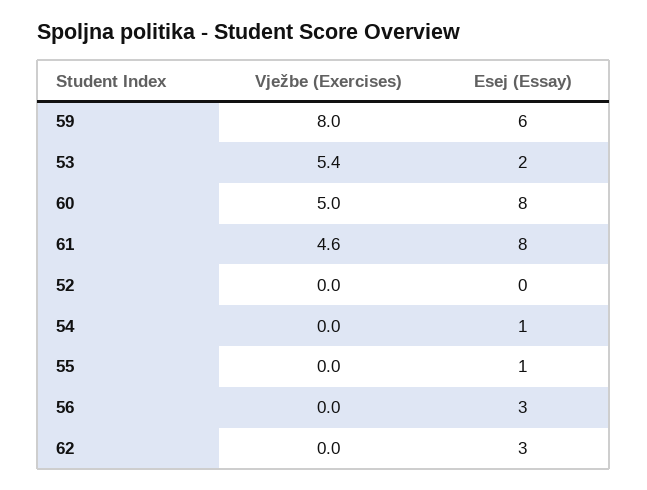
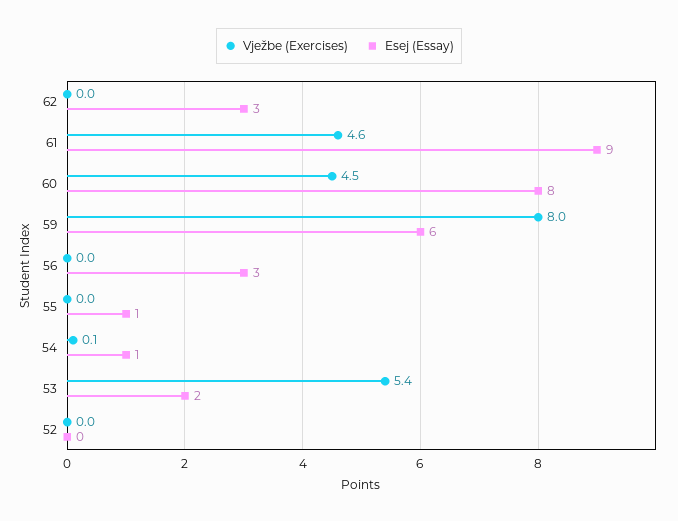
  {
    "Vježbe (Exercises)": {
      "59": 8,
      "53": 5.4,
-     "60": 5,
+     "60": 4.5,
      "61": 4.6,
      "52": 0,
-     "54": 0,
+     "54": 0.1,
      "55": 0,
      "56": 0,
      "62": 0
    },
    "Esej (Essay)": {
      "59": 6,
      "53": 2,
      "60": 8,
-     "61": 8,
+     "61": 9,
      "52": 0,
      "54": 1,
      "55": 1,
      "56": 3,
      "62": 3
    }
  }

